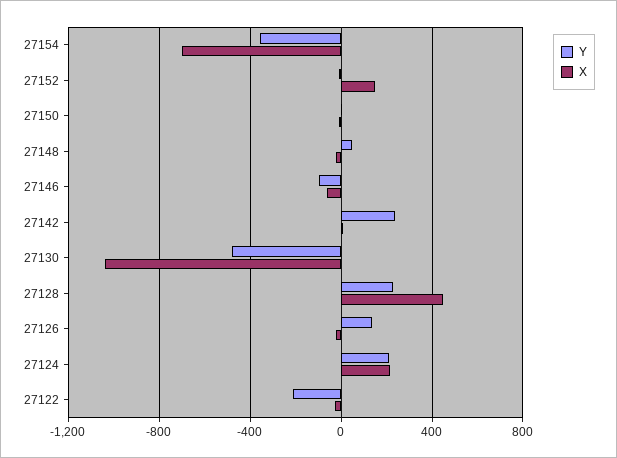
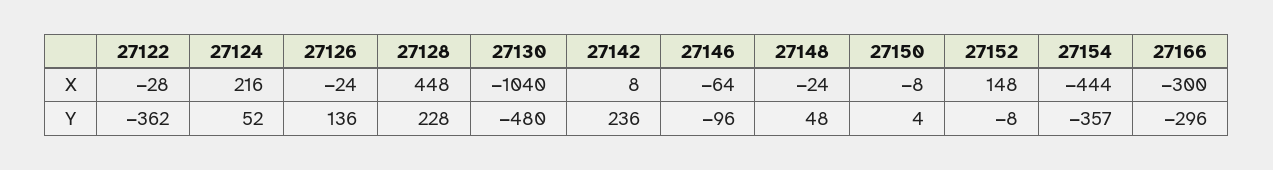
  {
    "Y": {
      "27154": -357,
      "27152": -8,
      "27150": 4,
      "27148": 48,
      "27146": -96,
      "27142": 236,
      "27130": -480,
      "27128": 228,
      "27126": 136,
-     "27124": 200,
+     "27124": 52,
-     "27122": -200
+     "27122": -362,
+     "27166": -296
    },
    "X": {
-     "27154": -700,
+     "27154": -444,
      "27152": 148,
      "27150": -8,
      "27148": -24,
      "27146": -64,
      "27142": 8,
      "27130": -1040,
      "27128": 448,
      "27126": -24,
      "27124": 216,
-     "27122": -28
+     "27122": -28,
+     "27166": -300
    }
  }

